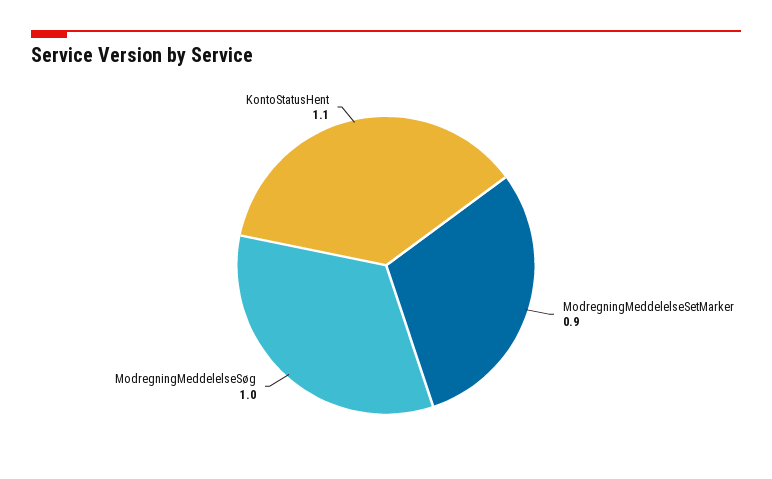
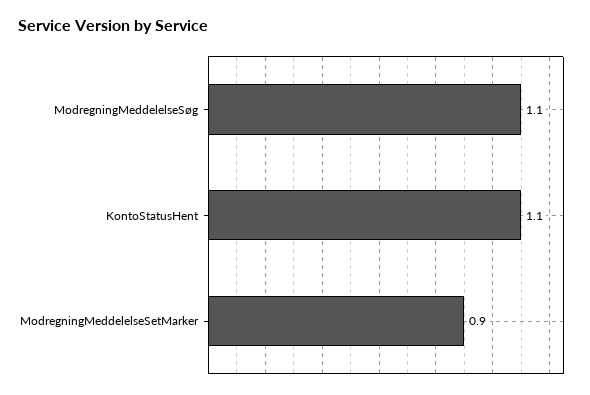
  {
    "ModregningMeddelelseSetMarker": 0.9,
-   "ModregningMeddelelseSøg": 1,
+   "ModregningMeddelelseSøg": 1.1,
    "KontoStatusHent": 1.1
  }

